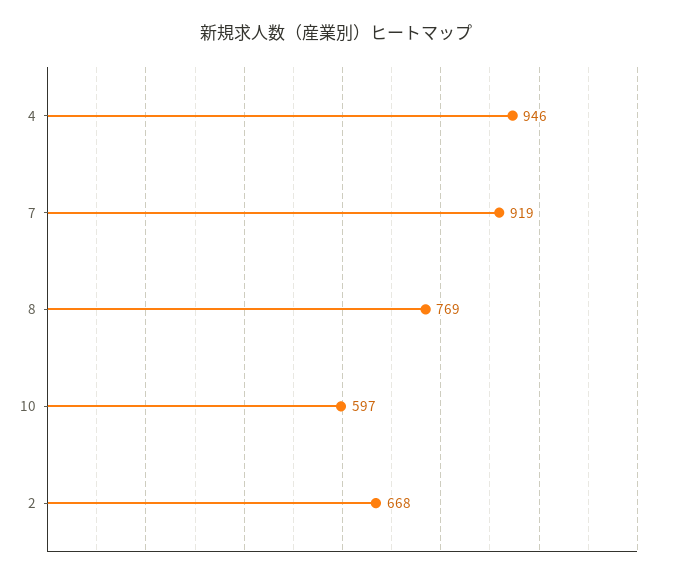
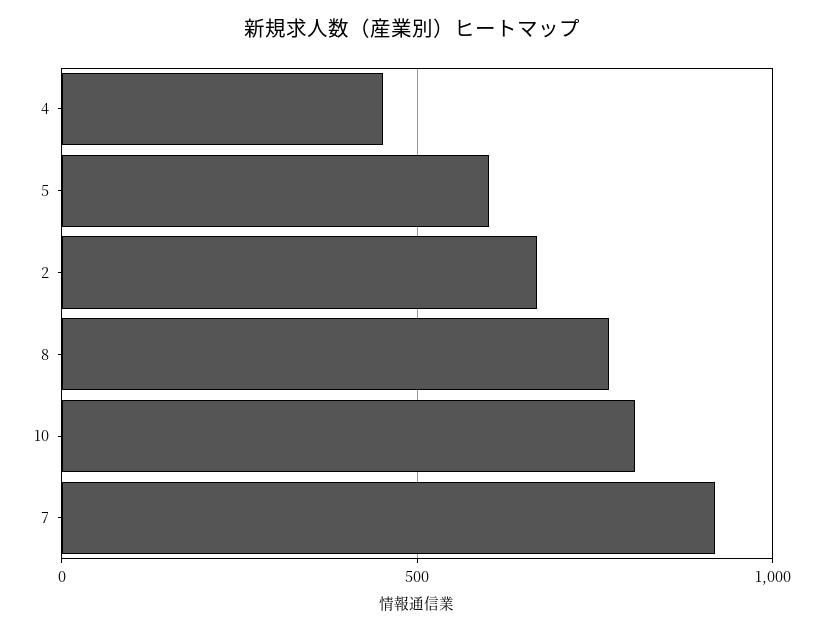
  {
-   "4": 946,
+   "4": 450,
    "7": 919,
    "8": 769,
-   "10": 597,
+   "10": 800,
-   "2": 668
+   "2": 668,
+   "5": 600
  }

